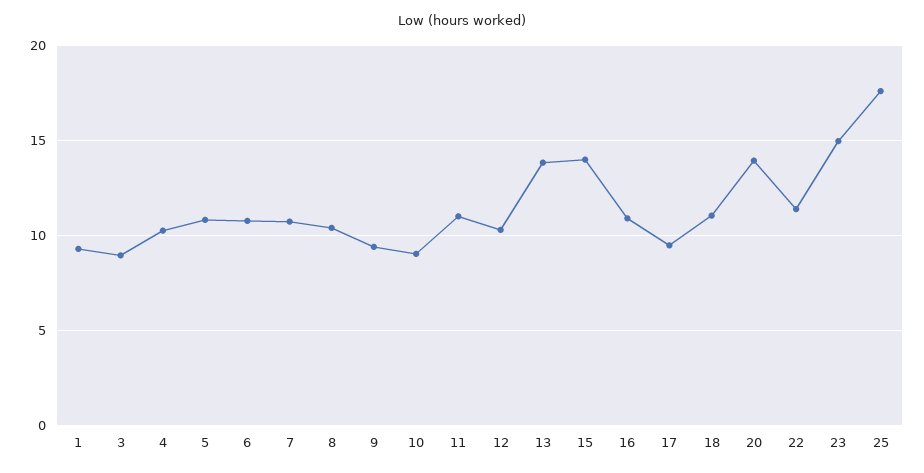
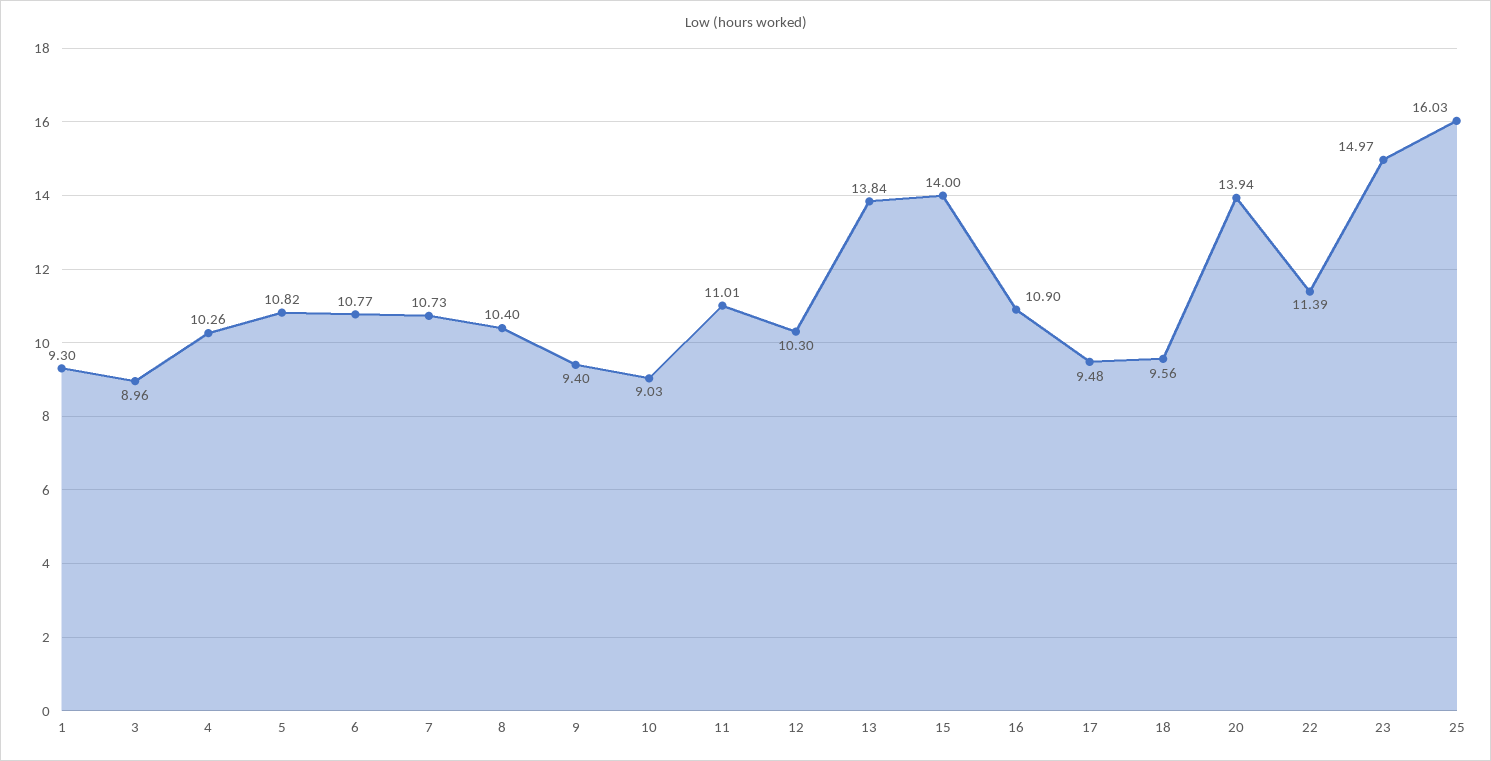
  {
    "1": 9.3,
    "3": 8.96,
    "4": 10.26,
    "5": 10.82,
    "6": 10.77,
    "7": 10.73,
    "8": 10.4,
    "9": 9.4,
    "10": 9.03,
    "11": 11.01,
    "12": 10.3,
    "13": 13.84,
    "15": 14,
    "16": 10.9,
    "17": 9.48,
-   "18": 11,
+   "18": 9.56,
    "20": 13.94,
    "22": 11.39,
    "23": 14.97,
-   "25": 17.5
+   "25": 16.03
  }

